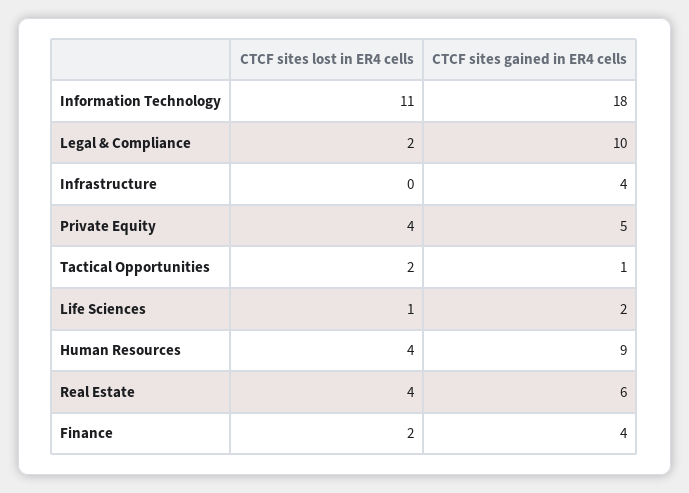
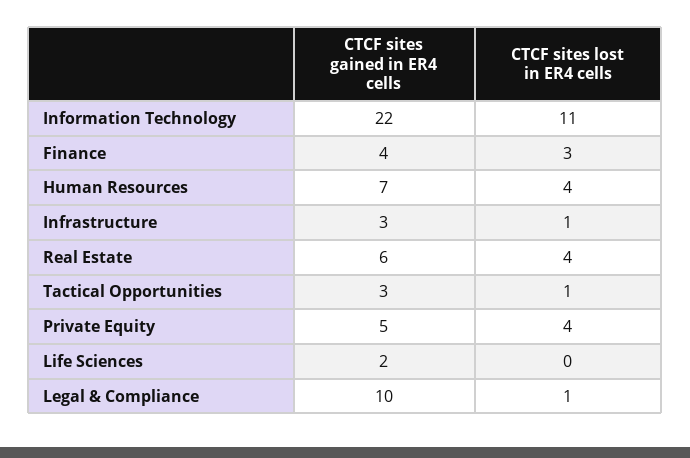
  {
    "CTCF sites lost in ER4 cells": {
      "Information Technology": 11,
-     "Legal & Compliance": 2,
+     "Legal & Compliance": 1,
-     "Infrastructure": 0,
+     "Infrastructure": 1,
      "Private Equity": 4,
-     "Tactical Opportunities": 2,
+     "Tactical Opportunities": 1,
-     "Life Sciences": 1,
+     "Life Sciences": 0,
      "Human Resources": 4,
      "Real Estate": 4,
-     "Finance": 2
+     "Finance": 3
    },
    "CTCF sites gained in ER4 cells": {
-     "Information Technology": 18,
+     "Information Technology": 22,
      "Legal & Compliance": 10,
-     "Infrastructure": 4,
+     "Infrastructure": 3,
      "Private Equity": 5,
-     "Tactical Opportunities": 1,
+     "Tactical Opportunities": 3,
      "Life Sciences": 2,
-     "Human Resources": 9,
+     "Human Resources": 7,
      "Real Estate": 6,
      "Finance": 4
    }
  }

